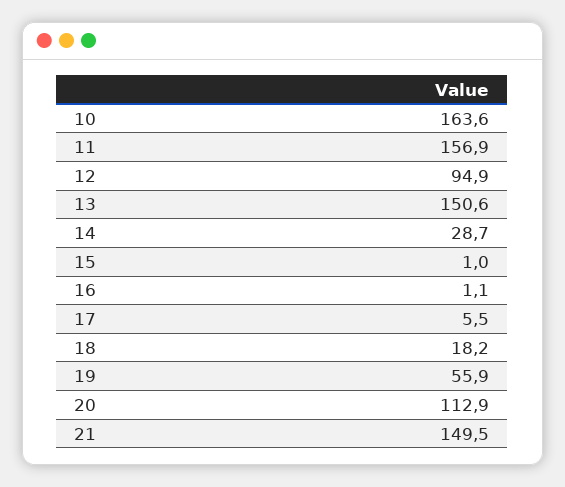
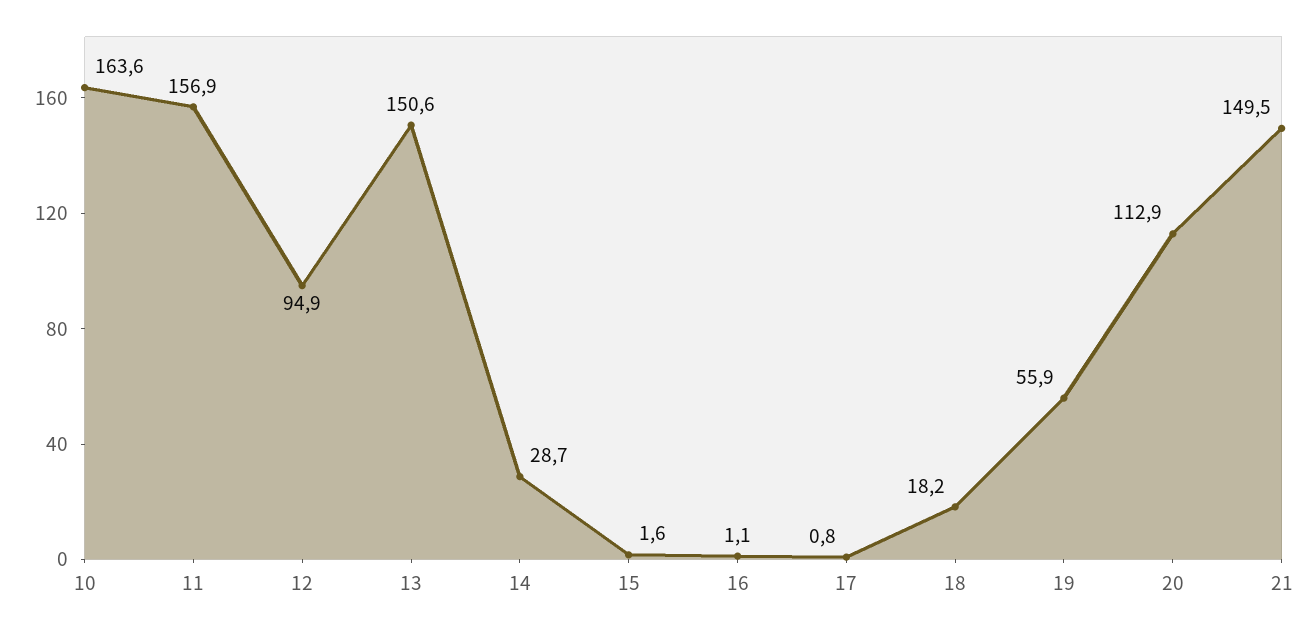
  {
    "10": 163.6,
    "11": 156.9,
    "12": 94.9,
    "13": 150.6,
    "14": 28.7,
-   "15": 1,
+   "15": 1.6,
    "16": 1.1,
-   "17": 5.5,
+   "17": 0.8,
    "18": 18.2,
    "19": 55.9,
    "20": 112.9,
    "21": 149.5
  }

